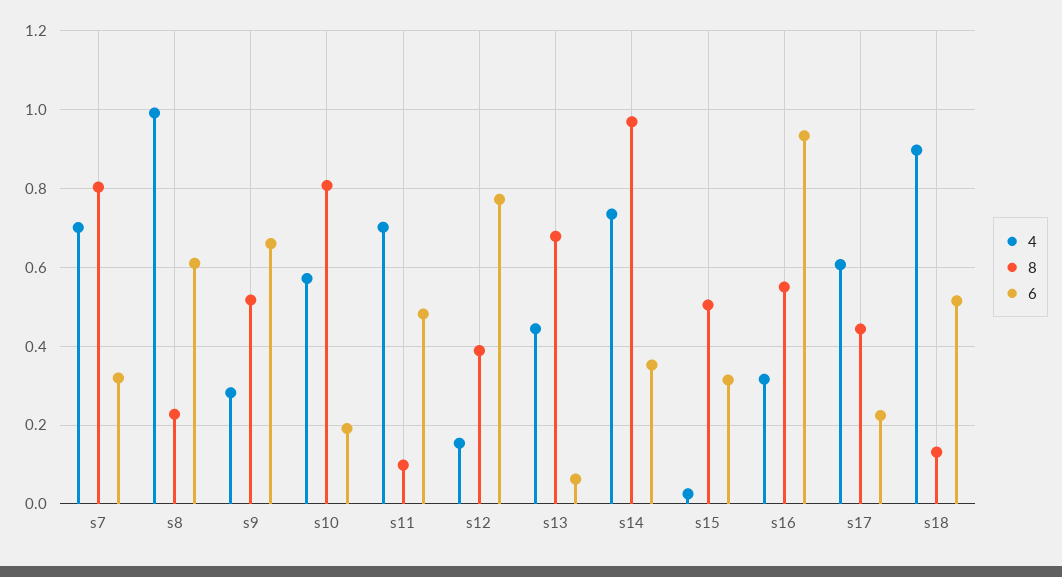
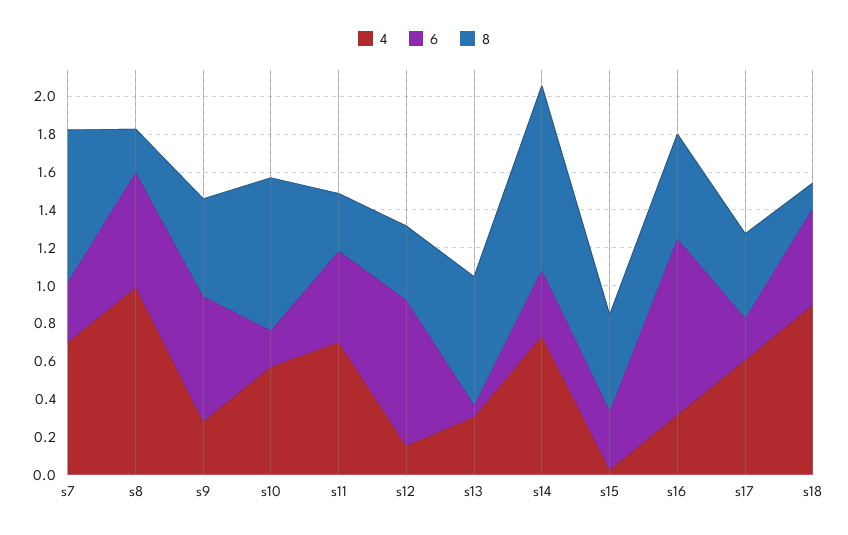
  {
    "4": {
      "s7": 0.7,
      "s8": 1,
      "s9": 0.28,
      "s10": 0.58,
      "s11": 0.7,
      "s12": 0.16,
-     "s13": 0.44,
+     "s13": 0.3,
      "s14": 0.74,
      "s15": 0.02,
      "s16": 0.32,
      "s17": 0.6,
      "s18": 0.9
    },
    "8": {
      "s7": 0.8,
      "s8": 0.22,
      "s9": 0.52,
      "s10": 0.8,
-     "s11": 0.1,
+     "s11": 0.3,
      "s12": 0.38,
      "s13": 0.68,
      "s14": 0.96,
      "s15": 0.5,
      "s16": 0.56,
      "s17": 0.44,
      "s18": 0.14
    },
    "6": {
      "s7": 0.32,
      "s8": 0.62,
      "s9": 0.66,
      "s10": 0.2,
      "s11": 0.48,
      "s12": 0.78,
      "s13": 0.06,
      "s14": 0.36,
      "s15": 0.32,
      "s16": 0.94,
      "s17": 0.22,
      "s18": 0.52
    }
  }

